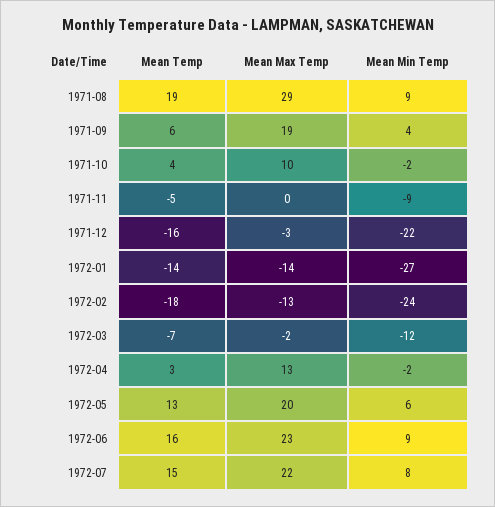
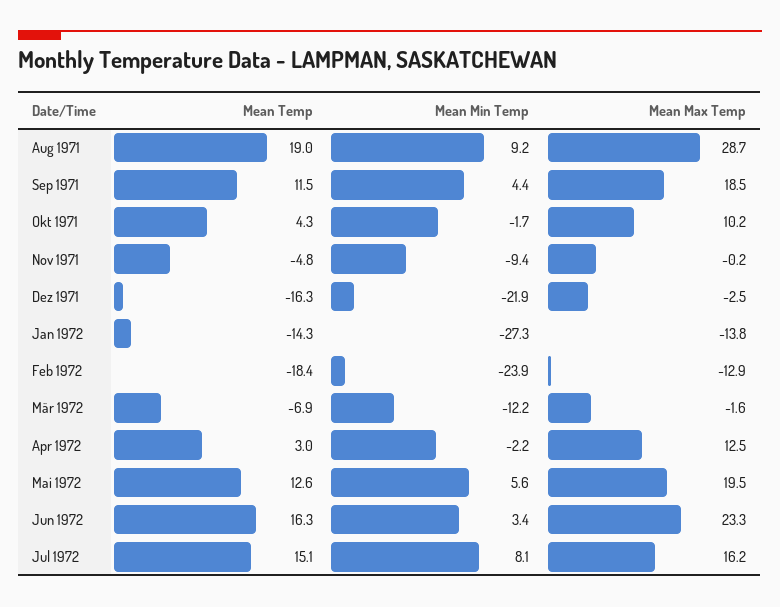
  {
    "Mean Temp": {
      "1971-08": 19,
-     "1971-09": 6,
+     "1971-09": 11.5,
      "1971-10": 4.3,
      "1971-11": -4.8,
      "1971-12": -16.3,
      "1972-01": -14.3,
      "1972-02": -18.4,
      "1972-03": -6.9,
      "1972-04": 3,
      "1972-05": 12.6,
      "1972-06": 16.3,
      "1972-07": 15.1
    },
    "Mean Max Temp": {
      "1971-08": 28.7,
      "1971-09": 18.5,
      "1971-10": 10.2,
      "1971-11": -0.2,
      "1971-12": -2.5,
      "1972-01": -13.8,
      "1972-02": -12.9,
      "1972-03": -1.6,
      "1972-04": 12.5,
      "1972-05": 19.5,
      "1972-06": 23.3,
-     "1972-07": 22
+     "1972-07": 16.2
    },
    "Mean Min Temp": {
      "1971-08": 9.2,
      "1971-09": 4.4,
      "1971-10": -1.7,
      "1971-11": -9.4,
      "1971-12": -21.9,
      "1972-01": -27.3,
      "1972-02": -23.9,
      "1972-03": -12.2,
      "1972-04": -2.2,
      "1972-05": 5.6,
-     "1972-06": 9,
+     "1972-06": 3.4,
      "1972-07": 8.1
    }
  }

